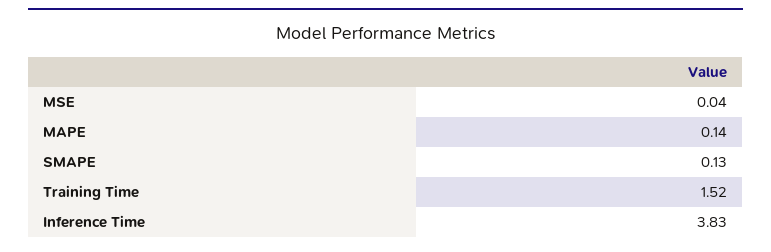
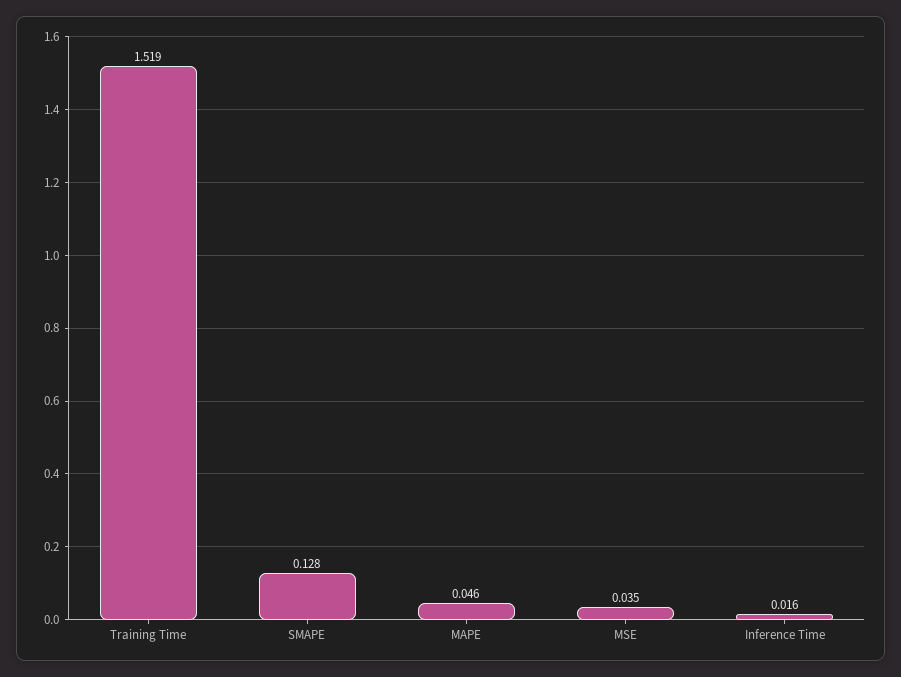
  {
    "MSE": 0.035,
-   "MAPE": 0.14,
+   "MAPE": 0.046,
    "SMAPE": 0.128,
    "Training Time": 1.519,
-   "Inference Time": 3.83
+   "Inference Time": 0.016
  }

